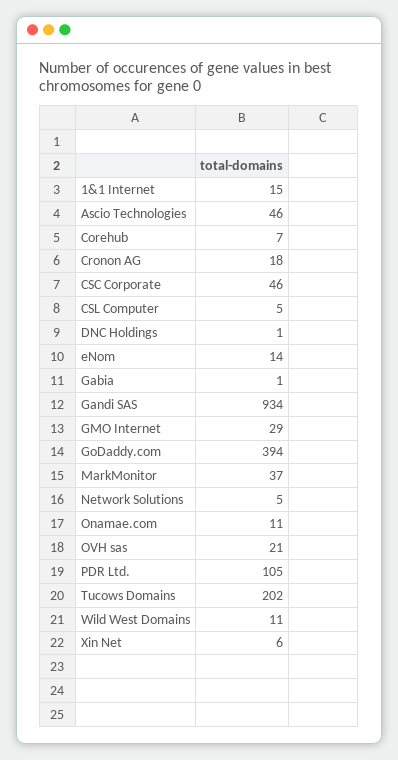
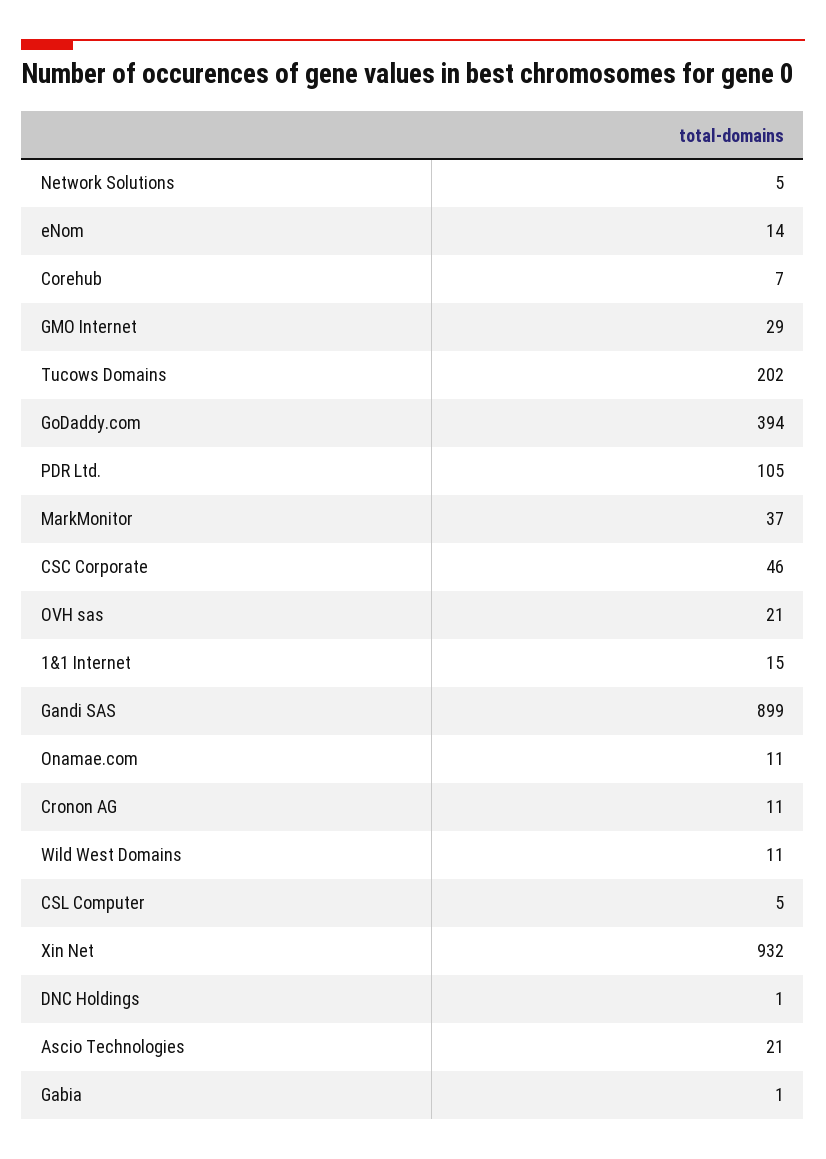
  {
    "1&1 Internet": 15,
-   "Ascio Technologies": 46,
+   "Ascio Technologies": 21,
    "Corehub": 7,
-   "Cronon AG": 18,
+   "Cronon AG": 11,
    "CSC Corporate": 46,
    "CSL Computer": 5,
    "DNC Holdings": 1,
    "eNom": 14,
    "Gabia": 1,
-   "Gandi SAS": 934,
+   "Gandi SAS": 899,
    "GMO Internet": 29,
    "GoDaddy.com": 394,
    "MarkMonitor": 37,
    "Network Solutions": 5,
    "Onamae.com": 11,
    "OVH sas": 21,
    "PDR Ltd.": 105,
    "Tucows Domains": 202,
    "Wild West Domains": 11,
-   "Xin Net": 6
+   "Xin Net": 932
  }

